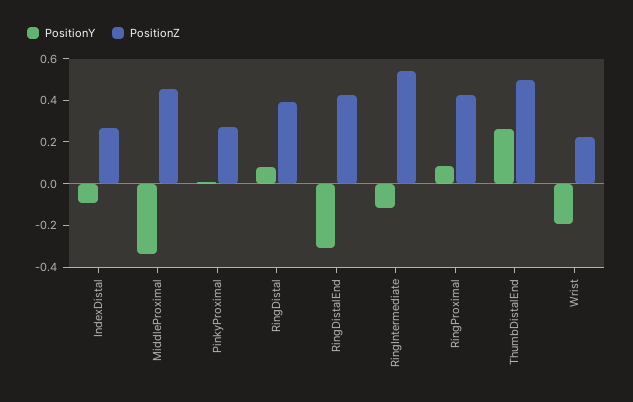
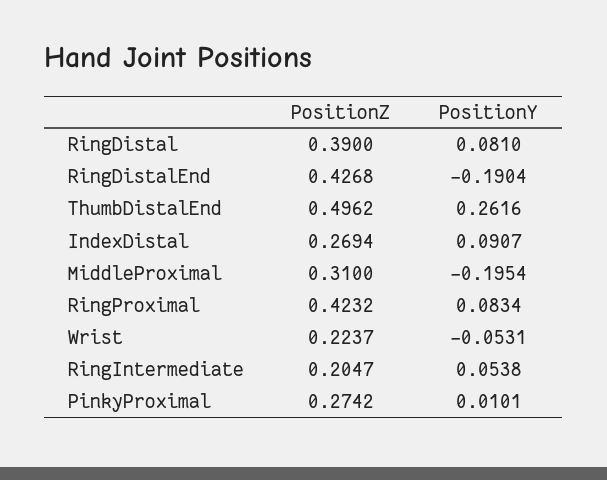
  {
    "PositionY": {
-     "IndexDistal": -0.1,
+     "IndexDistal": 0.0907,
-     "MiddleProximal": -0.35,
+     "MiddleProximal": -0.1954,
      "PinkyProximal": 0.0101,
      "RingDistal": 0.081,
-     "RingDistalEnd": -0.3,
+     "RingDistalEnd": -0.1904,
-     "RingIntermediate": -0.1,
+     "RingIntermediate": 0.0538,
      "RingProximal": 0.0834,
      "ThumbDistalEnd": 0.2616,
-     "Wrist": -0.2
+     "Wrist": -0.0531
    },
    "PositionZ": {
      "IndexDistal": 0.2694,
-     "MiddleProximal": 0.45,
+     "MiddleProximal": 0.31,
      "PinkyProximal": 0.2742,
      "RingDistal": 0.39,
      "RingDistalEnd": 0.4268,
-     "RingIntermediate": 0.55,
+     "RingIntermediate": 0.2047,
      "RingProximal": 0.4232,
      "ThumbDistalEnd": 0.4962,
      "Wrist": 0.2237
    }
  }

